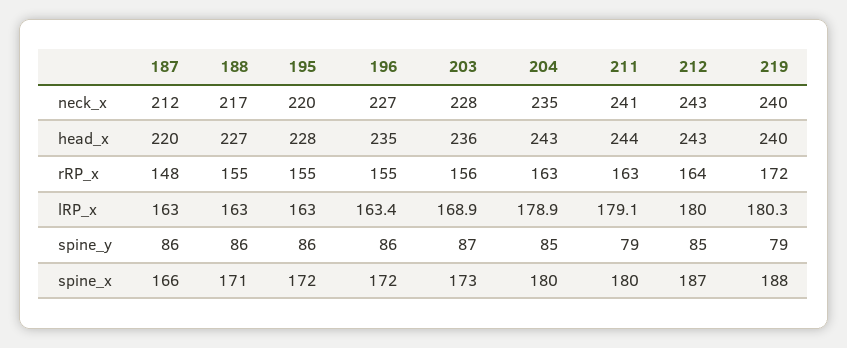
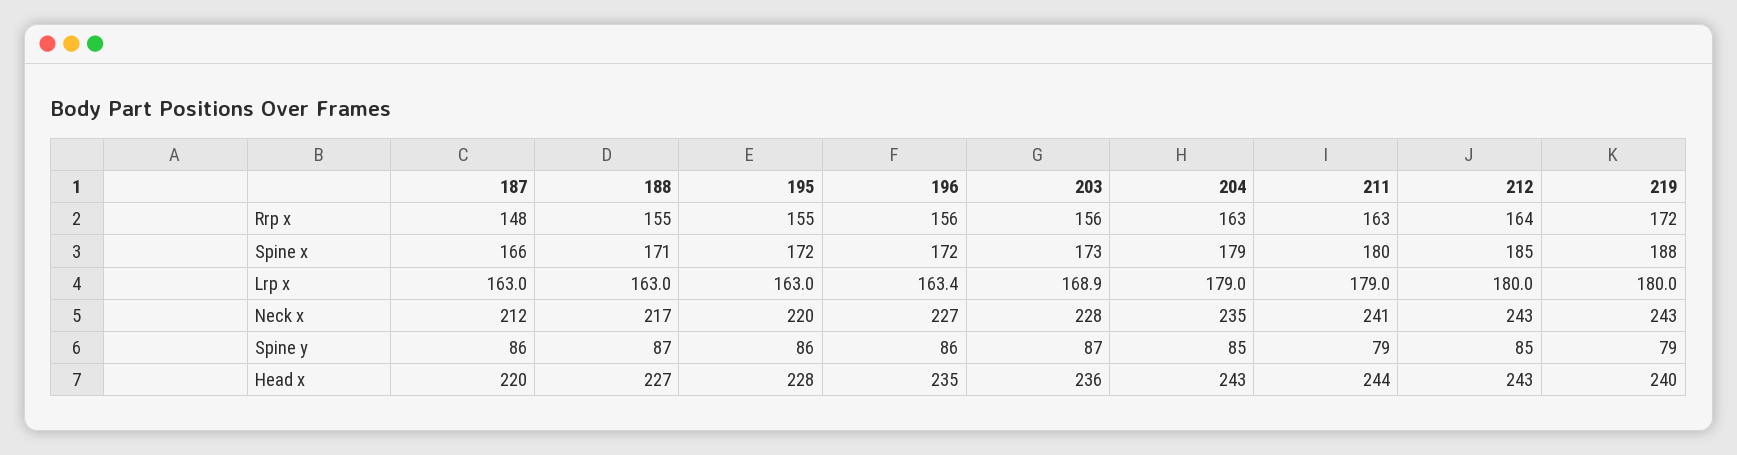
  {
    "187": {
      "neck_x": 212,
      "head_x": 220,
      "rRP_x": 148,
      "lRP_x": 163,
      "spine_y": 86,
      "spine_x": 166
    },
    "188": {
      "neck_x": 217,
      "head_x": 227,
      "rRP_x": 155,
      "lRP_x": 163,
-     "spine_y": 86,
+     "spine_y": 87,
      "spine_x": 171
    },
    "195": {
      "neck_x": 220,
      "head_x": 228,
      "rRP_x": 155,
      "lRP_x": 163,
      "spine_y": 86,
      "spine_x": 172
    },
    "196": {
      "neck_x": 227,
      "head_x": 235,
-     "rRP_x": 155,
+     "rRP_x": 156,
      "lRP_x": 163.4,
      "spine_y": 86,
      "spine_x": 172
    },
    "203": {
      "neck_x": 228,
      "head_x": 236,
      "rRP_x": 156,
      "lRP_x": 168.9,
      "spine_y": 87,
      "spine_x": 173
    },
    "204": {
      "neck_x": 235,
      "head_x": 243,
      "rRP_x": 163,
-     "lRP_x": 178.9,
+     "lRP_x": 179,
      "spine_y": 85,
-     "spine_x": 180
+     "spine_x": 179
    },
    "211": {
      "neck_x": 241,
      "head_x": 244,
      "rRP_x": 163,
-     "lRP_x": 179.1,
+     "lRP_x": 179,
      "spine_y": 79,
      "spine_x": 180
    },
    "212": {
      "neck_x": 243,
      "head_x": 243,
      "rRP_x": 164,
      "lRP_x": 180,
      "spine_y": 85,
-     "spine_x": 187
+     "spine_x": 185
    },
    "219": {
-     "neck_x": 240,
+     "neck_x": 243,
      "head_x": 240,
      "rRP_x": 172,
-     "lRP_x": 180.3,
+     "lRP_x": 180,
      "spine_y": 79,
      "spine_x": 188
    }
  }

